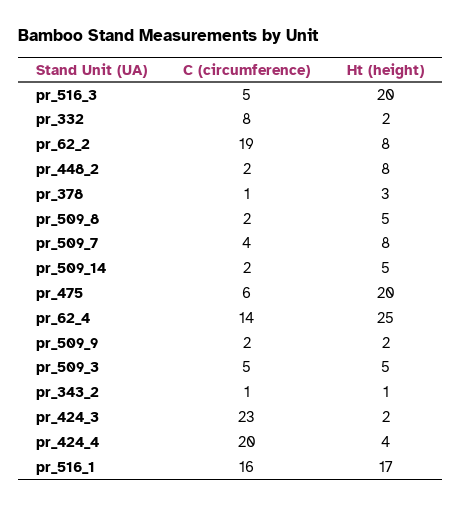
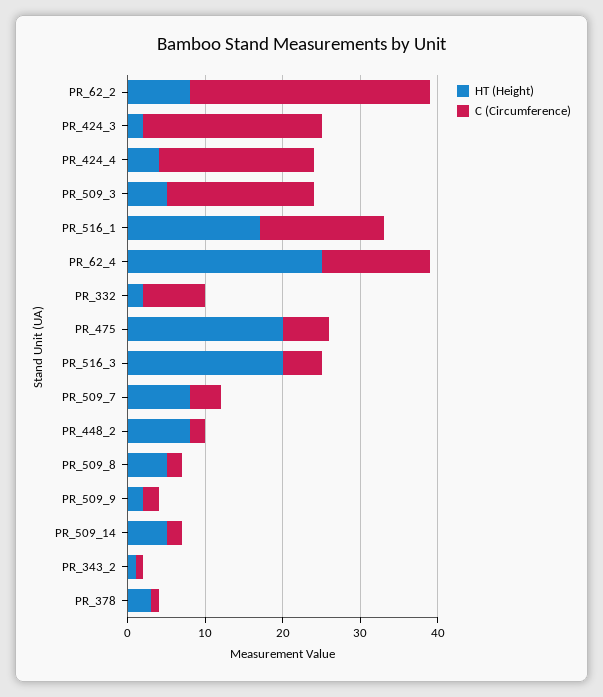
  {
    "C (circumference)": {
      "pr_516_3": 5,
      "pr_332": 8,
-     "pr_62_2": 19,
+     "pr_62_2": 30,
      "pr_448_2": 2,
      "pr_378": 1,
      "pr_509_8": 2,
      "pr_509_7": 4,
      "pr_509_14": 2,
      "pr_475": 6,
      "pr_62_4": 14,
      "pr_509_9": 2,
-     "pr_509_3": 5,
+     "pr_509_3": 20,
      "pr_343_2": 1,
      "pr_424_3": 23,
      "pr_424_4": 20,
      "pr_516_1": 16
    },
    "Ht (height)": {
      "pr_516_3": 20,
      "pr_332": 2,
      "pr_62_2": 8,
      "pr_448_2": 8,
      "pr_378": 3,
      "pr_509_8": 5,
      "pr_509_7": 8,
      "pr_509_14": 5,
      "pr_475": 20,
      "pr_62_4": 25,
      "pr_509_9": 2,
      "pr_509_3": 5,
      "pr_343_2": 1,
      "pr_424_3": 2,
      "pr_424_4": 4,
      "pr_516_1": 17
    }
  }

